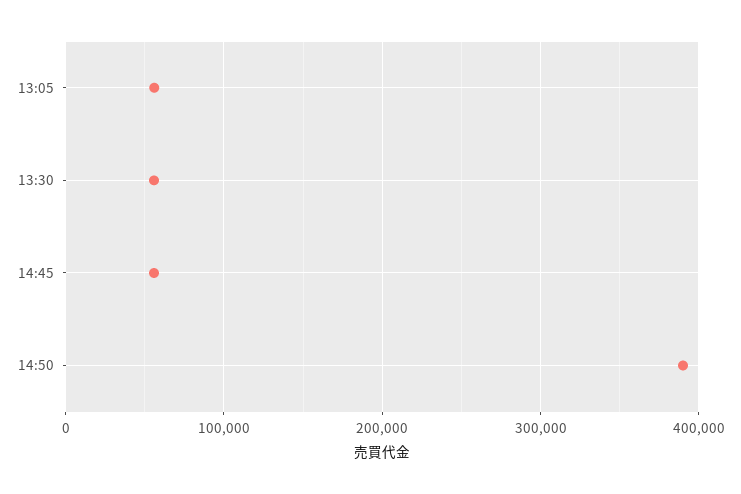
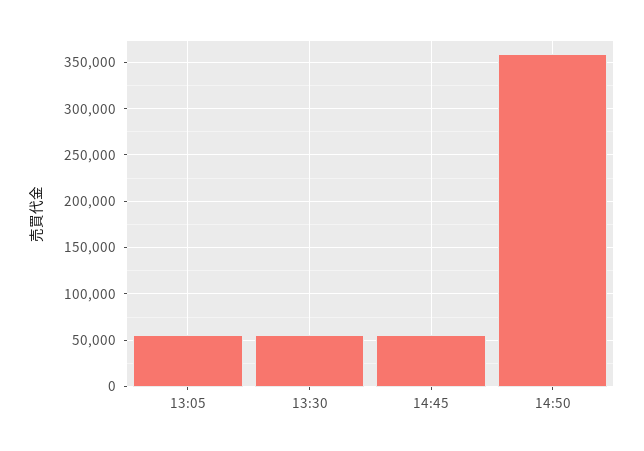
  {
    "13:05": 60000,
    "13:30": 60000,
    "14:45": 60000,
-   "14:50": 390000
+   "14:50": 360000
  }

